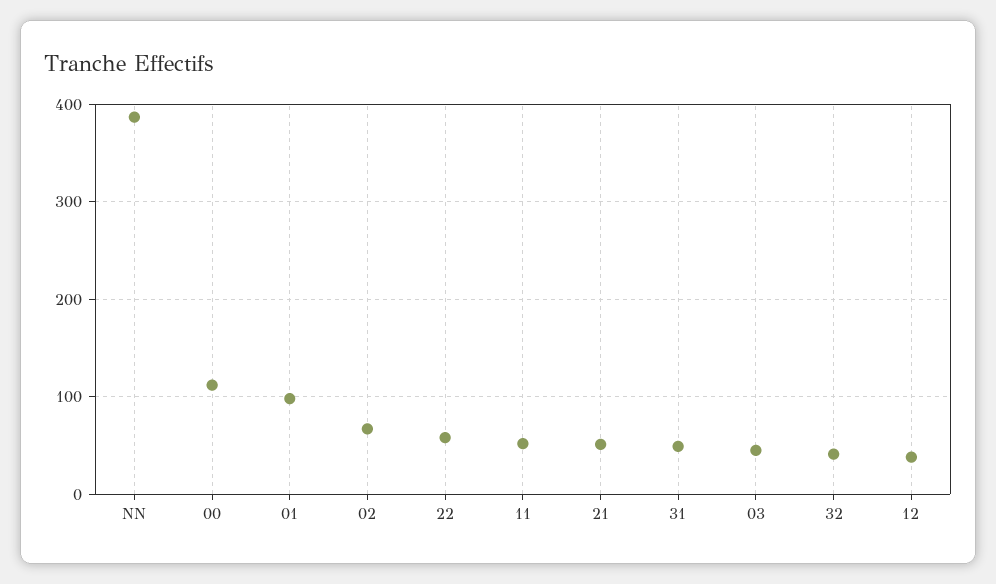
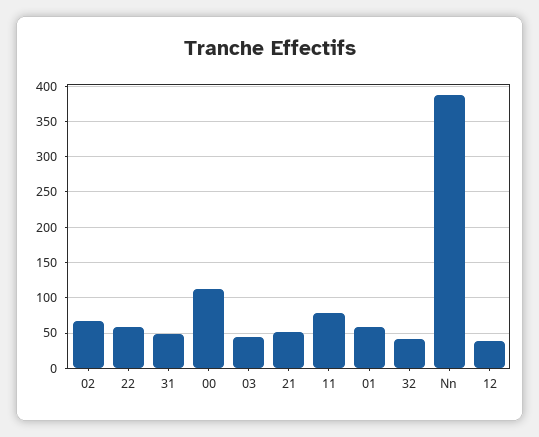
  {
    "NN": 390,
    "00": 110,
-   "01": 100,
+   "01": 60,
    "02": 70,
    "22": 60,
-   "11": 50,
+   "11": 80,
    "21": 50,
    "31": 50,
    "03": 50,
    "32": 40,
    "12": 40
  }

